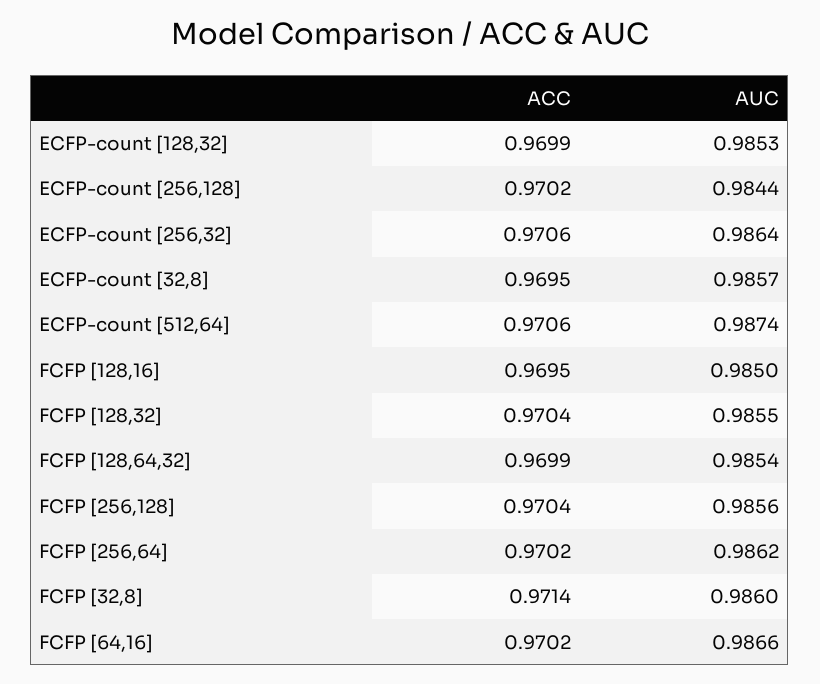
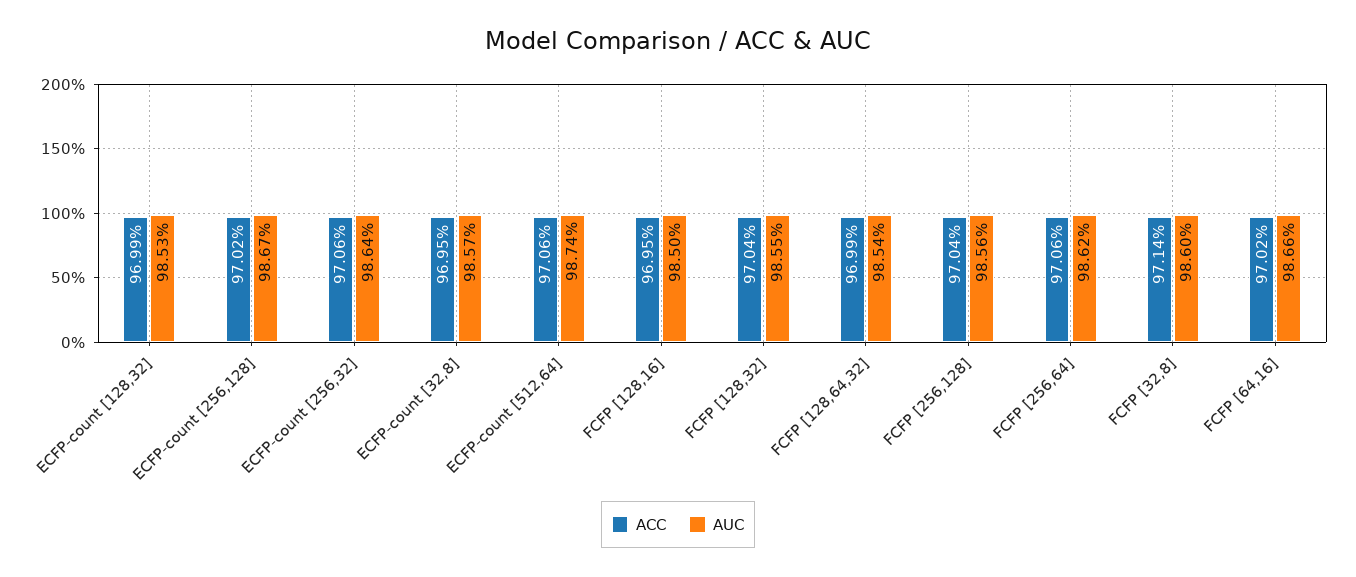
  {
    "ACC": {
      "ECFP-count [128,32]": 0.9699,
      "ECFP-count [256,128]": 0.9702,
      "ECFP-count [256,32]": 0.9706,
      "ECFP-count [32,8]": 0.9695,
      "ECFP-count [512,64]": 0.9706,
      "FCFP [128,16]": 0.9695,
      "FCFP [128,32]": 0.9704,
      "FCFP [128,64,32]": 0.9699,
      "FCFP [256,128]": 0.9704,
-     "FCFP [256,64]": 0.9702,
+     "FCFP [256,64]": 0.9706,
      "FCFP [32,8]": 0.9714,
      "FCFP [64,16]": 0.9702
    },
    "AUC": {
      "ECFP-count [128,32]": 0.9853,
-     "ECFP-count [256,128]": 0.9844,
+     "ECFP-count [256,128]": 0.9867,
      "ECFP-count [256,32]": 0.9864,
      "ECFP-count [32,8]": 0.9857,
      "ECFP-count [512,64]": 0.9874,
      "FCFP [128,16]": 0.985,
      "FCFP [128,32]": 0.9855,
      "FCFP [128,64,32]": 0.9854,
      "FCFP [256,128]": 0.9856,
      "FCFP [256,64]": 0.9862,
      "FCFP [32,8]": 0.986,
      "FCFP [64,16]": 0.9866
    }
  }

